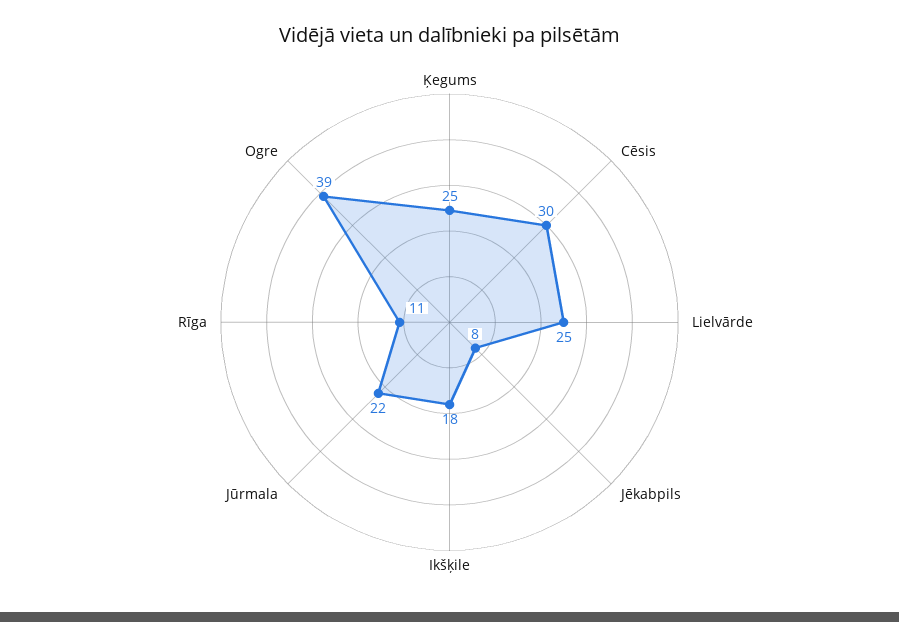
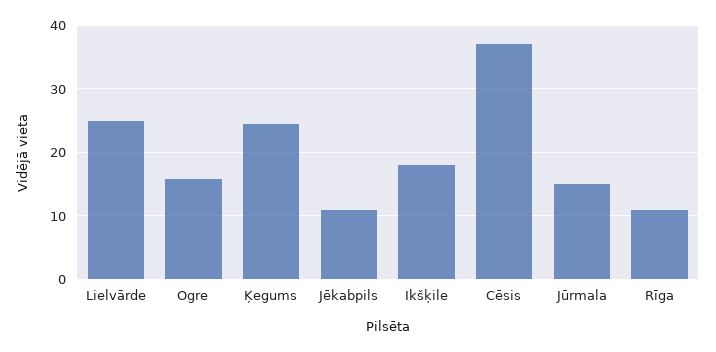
  {
    "Ķegums": 25,
-   "Cēsis": 30,
+   "Cēsis": 37,
    "Lielvārde": 25,
-   "Jēkabpils": 8,
+   "Jēkabpils": 11,
    "Ikšķile": 18,
-   "Jūrmala": 22,
+   "Jūrmala": 15,
    "Rīga": 11,
-   "Ogre": 39
+   "Ogre": 16
  }

